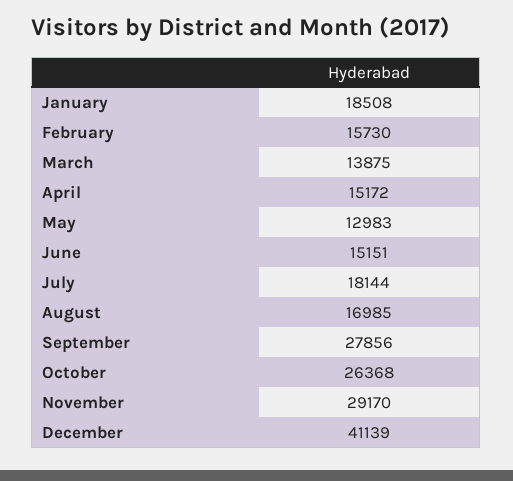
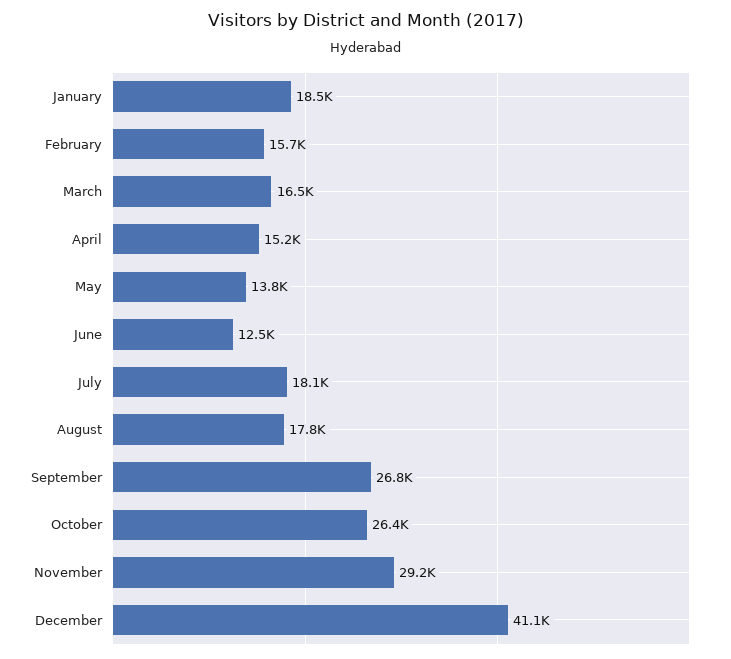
  {
    "January": 18508,
    "February": 15730,
-   "March": 13875,
+   "March": 16500,
    "April": 15172,
-   "May": 12983,
+   "May": 13800,
-   "June": 15151,
+   "June": 12500,
    "July": 18144,
-   "August": 16985,
+   "August": 17800,
-   "September": 27856,
+   "September": 26800,
    "October": 26368,
    "November": 29170,
    "December": 41139
  }

